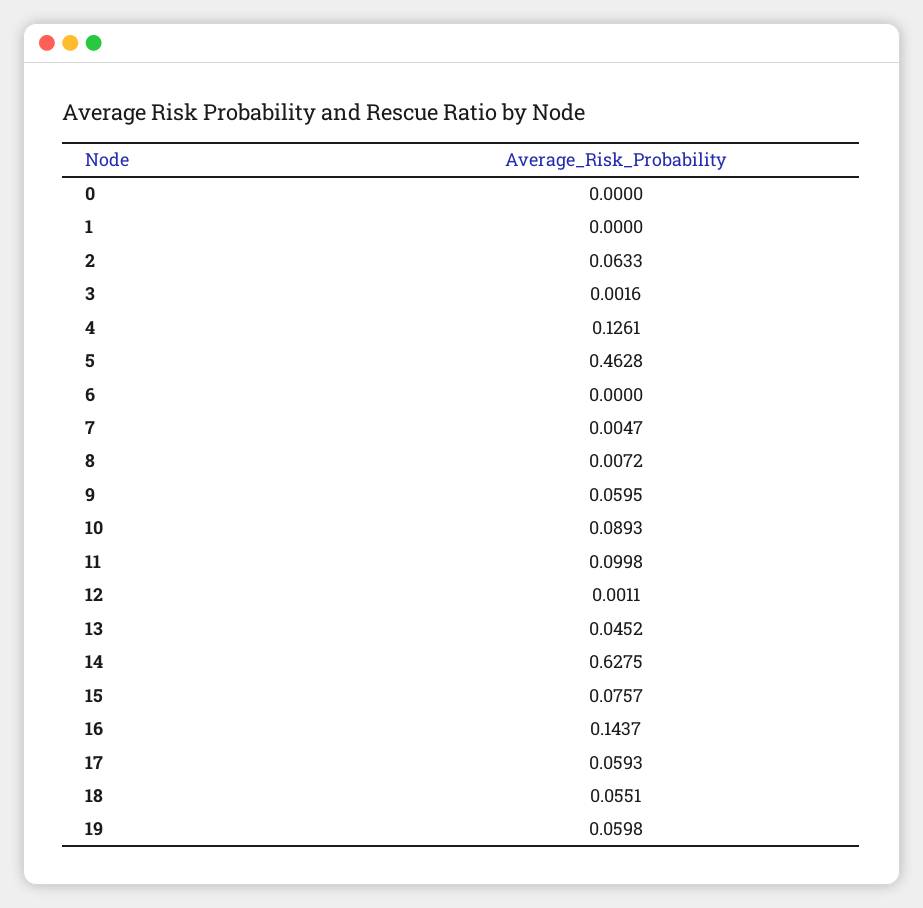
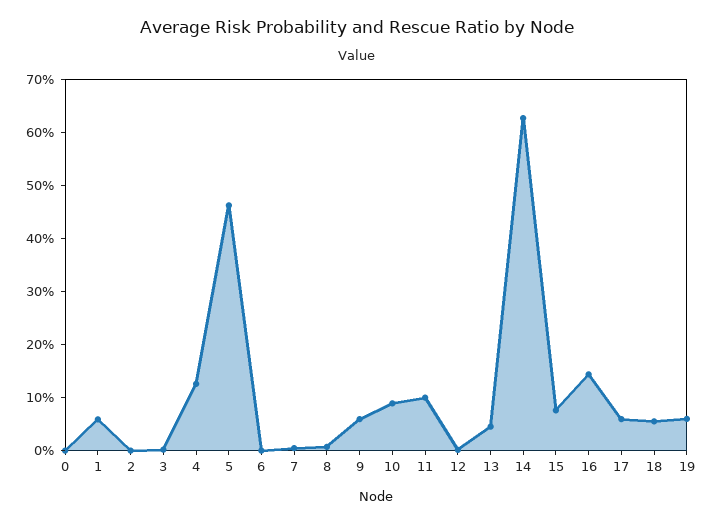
  {
    "0": 0,
-   "1": 0,
+   "1": 0.06,
-   "2": 0.0633,
+   "2": 0,
    "3": 0.0016,
    "4": 0.1261,
    "5": 0.4628,
    "6": 0,
    "7": 0.0047,
    "8": 0.0072,
    "9": 0.0595,
    "10": 0.0893,
    "11": 0.0998,
    "12": 0.0011,
    "13": 0.0452,
    "14": 0.6275,
    "15": 0.0757,
    "16": 0.1437,
    "17": 0.0593,
    "18": 0.0551,
    "19": 0.0598
  }

